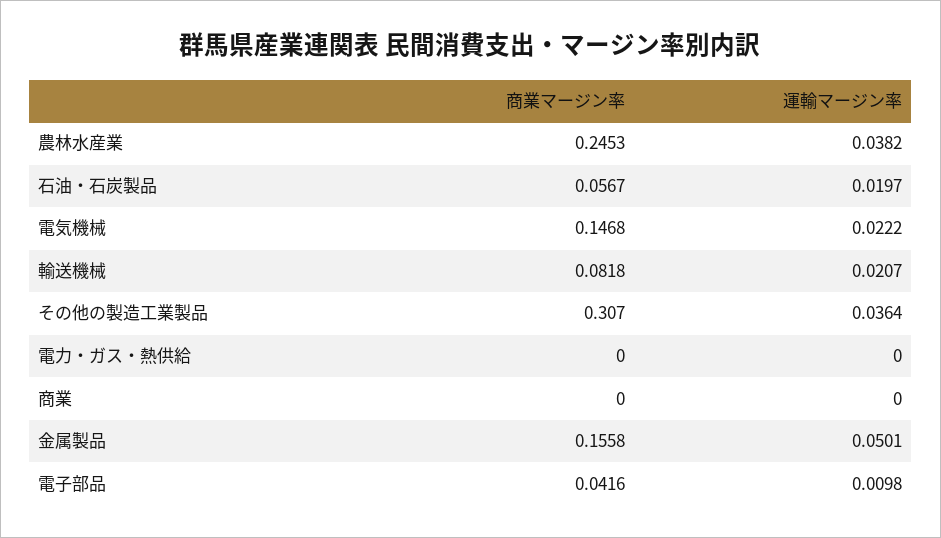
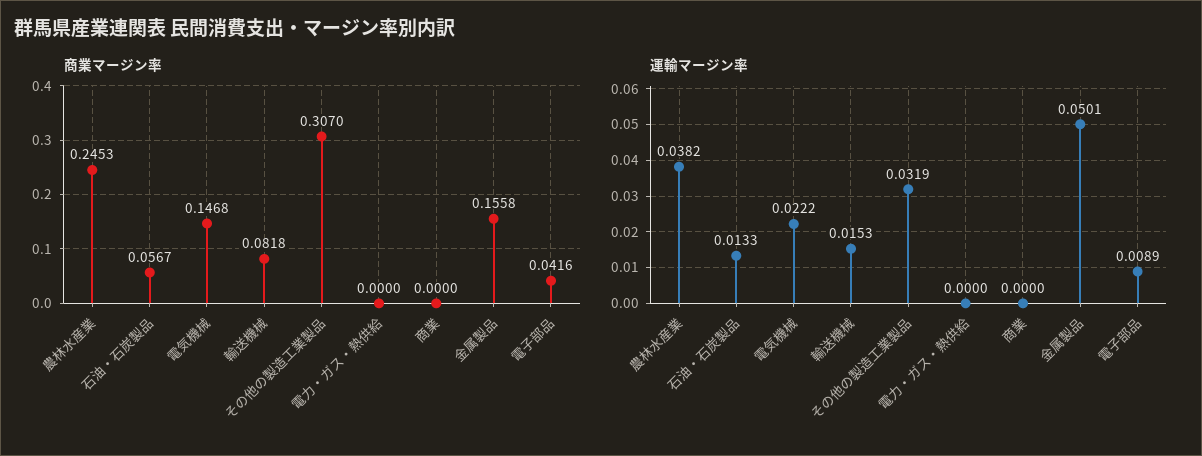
  {
    "商業マージン率": {
      "農林水産業": 0.2453,
      "石油・石炭製品": 0.0567,
      "電気機械": 0.1468,
      "輸送機械": 0.0818,
      "その他の製造工業製品": 0.307,
      "電力・ガス・熱供給": 0,
      "商業": 0,
      "金属製品": 0.1558,
      "電子部品": 0.0416
    },
    "運輸マージン率": {
      "農林水産業": 0.0382,
-     "石油・石炭製品": 0.0197,
+     "石油・石炭製品": 0.0133,
      "電気機械": 0.0222,
-     "輸送機械": 0.0207,
+     "輸送機械": 0.0153,
-     "その他の製造工業製品": 0.0364,
+     "その他の製造工業製品": 0.0319,
      "電力・ガス・熱供給": 0,
      "商業": 0,
      "金属製品": 0.0501,
-     "電子部品": 0.0098
+     "電子部品": 0.0089
    }
  }

